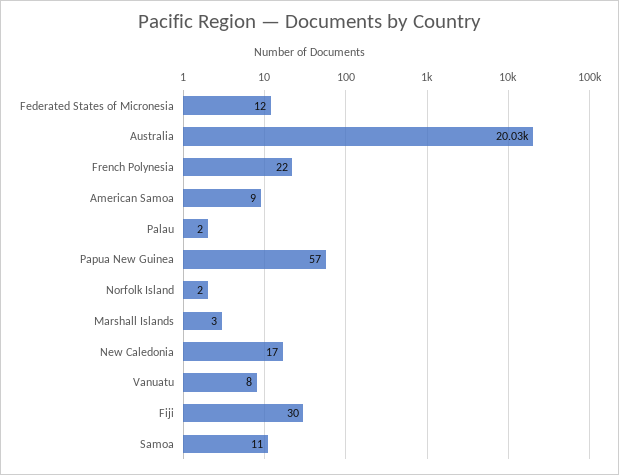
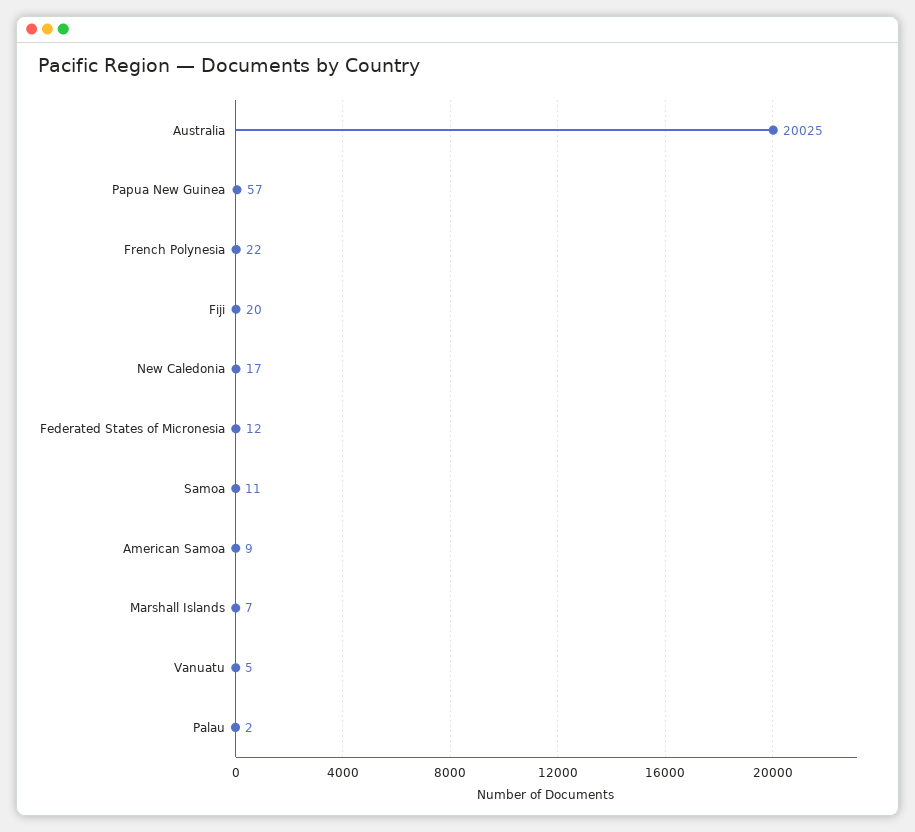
  {
    "Federated States of Micronesia": 12,
    "Australia": 20025,
    "French Polynesia": 22,
    "American Samoa": 9,
    "Palau": 2,
    "Papua New Guinea": 57,
-   "Norfolk Island": 2,
-   "Marshall Islands": 3,
+   "Marshall Islands": 7,
    "New Caledonia": 17,
-   "Vanuatu": 8,
+   "Vanuatu": 5,
-   "Fiji": 30,
+   "Fiji": 20,
    "Samoa": 11
  }

